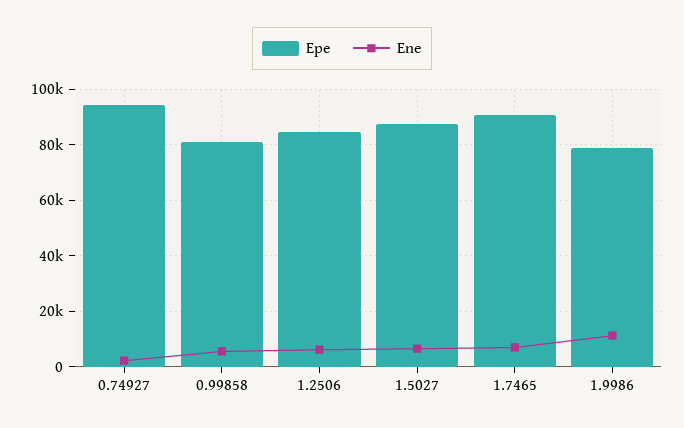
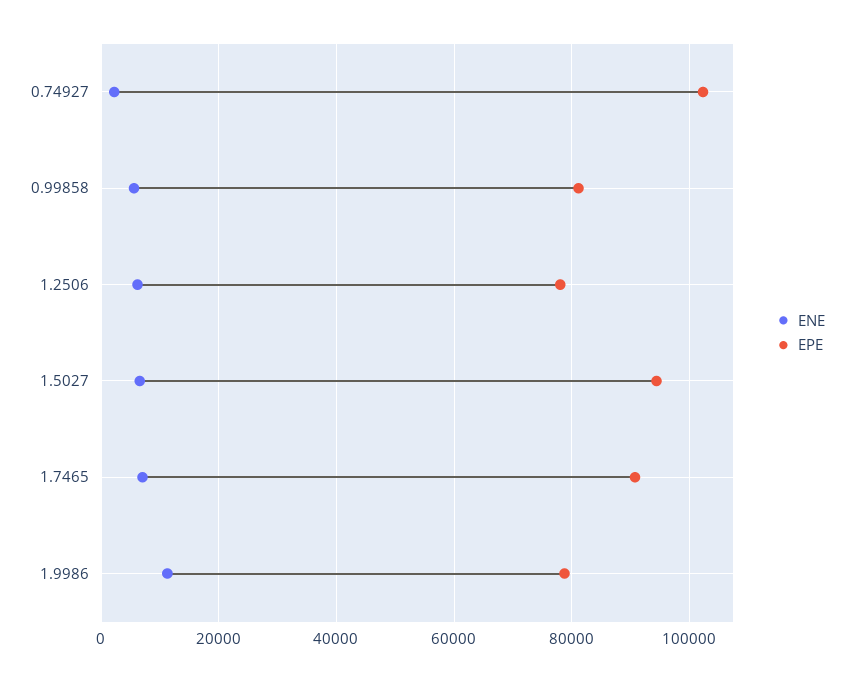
  {
    "Epe": {
-     "0.74927": 95000,
+     "0.74927": 102000,
      "0.99858": 82000,
-     "1.2506": 85000,
+     "1.2506": 78000,
-     "1.5027": 87500,
+     "1.5027": 94000,
      "1.7465": 90000,
      "1.9986": 78000
    },
    "Ene": {
      "0.74927": 2000,
      "0.99858": 6000,
      "1.2506": 6000,
      "1.5027": 6000,
      "1.7465": 8000,
      "1.9986": 12000
    }
  }

